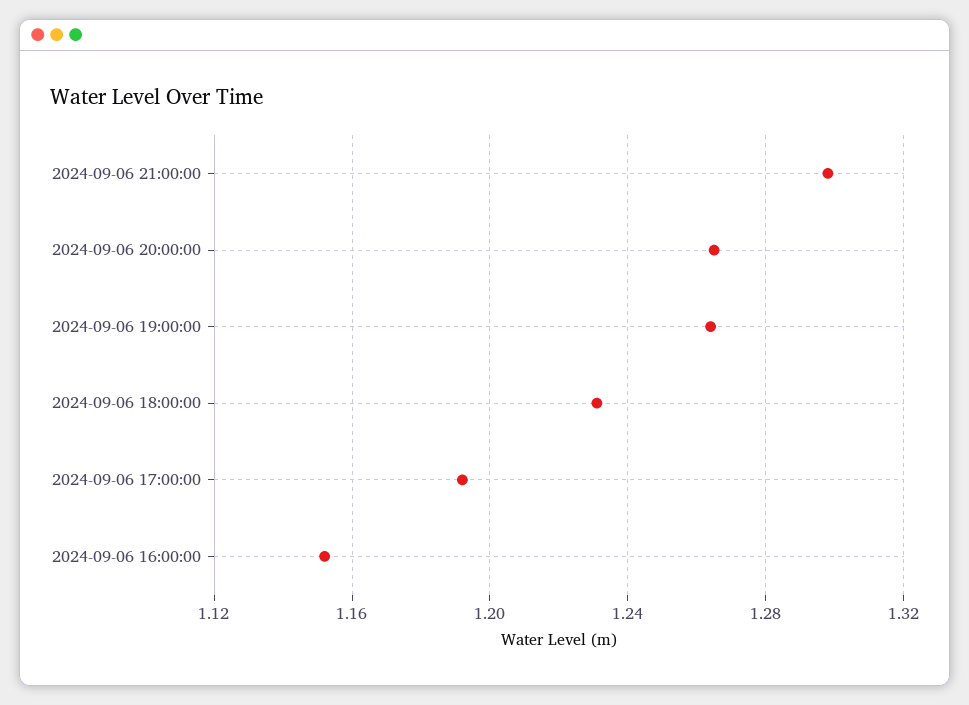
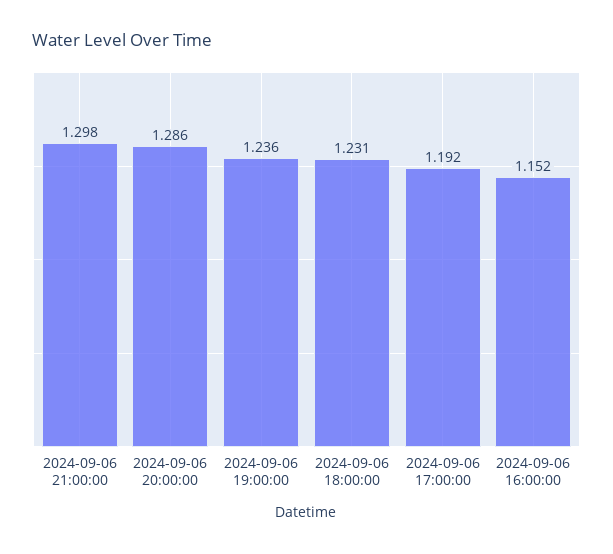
  {
    "2024-09-06 21:00:00": 1.298,
-   "2024-09-06 20:00:00": 1.265,
+   "2024-09-06 20:00:00": 1.286,
-   "2024-09-06 19:00:00": 1.265,
+   "2024-09-06 19:00:00": 1.236,
    "2024-09-06 18:00:00": 1.231,
    "2024-09-06 17:00:00": 1.192,
    "2024-09-06 16:00:00": 1.152
  }

